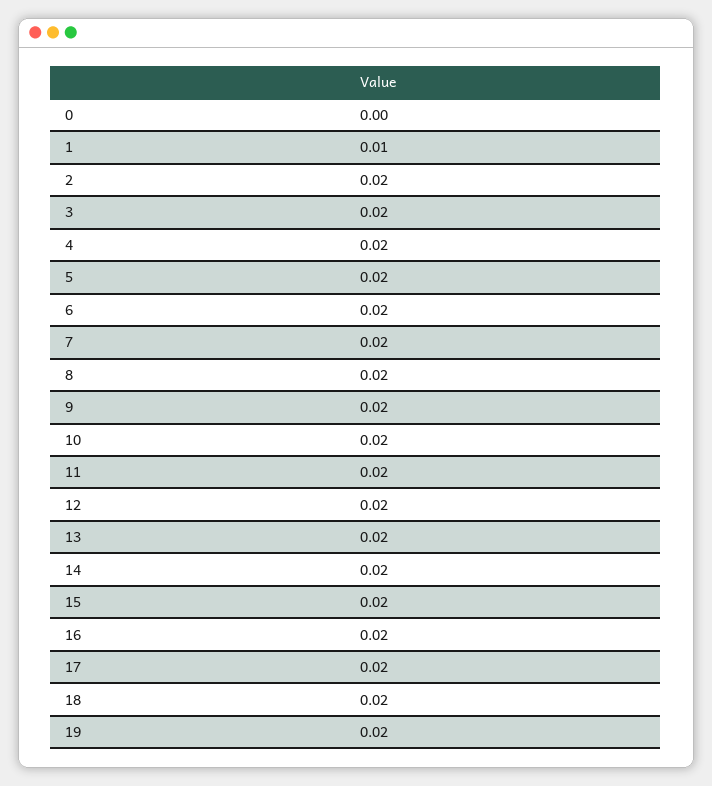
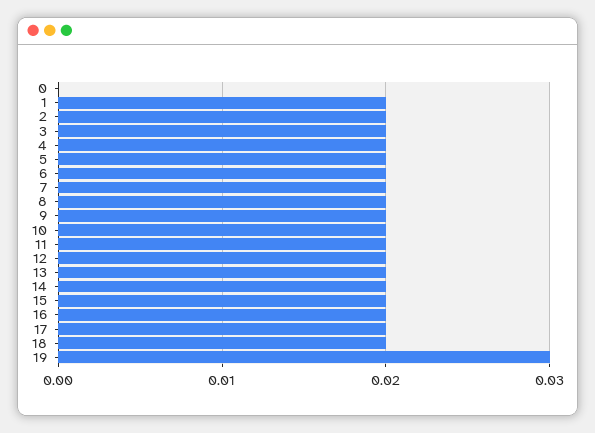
  {
    "0": 0,
-   "1": 0.01,
+   "1": 0.02,
    "2": 0.02,
    "3": 0.02,
    "4": 0.02,
    "5": 0.02,
    "6": 0.02,
    "7": 0.02,
    "8": 0.02,
    "9": 0.02,
    "10": 0.02,
    "11": 0.02,
    "12": 0.02,
    "13": 0.02,
    "14": 0.02,
    "15": 0.02,
    "16": 0.02,
    "17": 0.02,
    "18": 0.02,
-   "19": 0.02
+   "19": 0.03
  }

